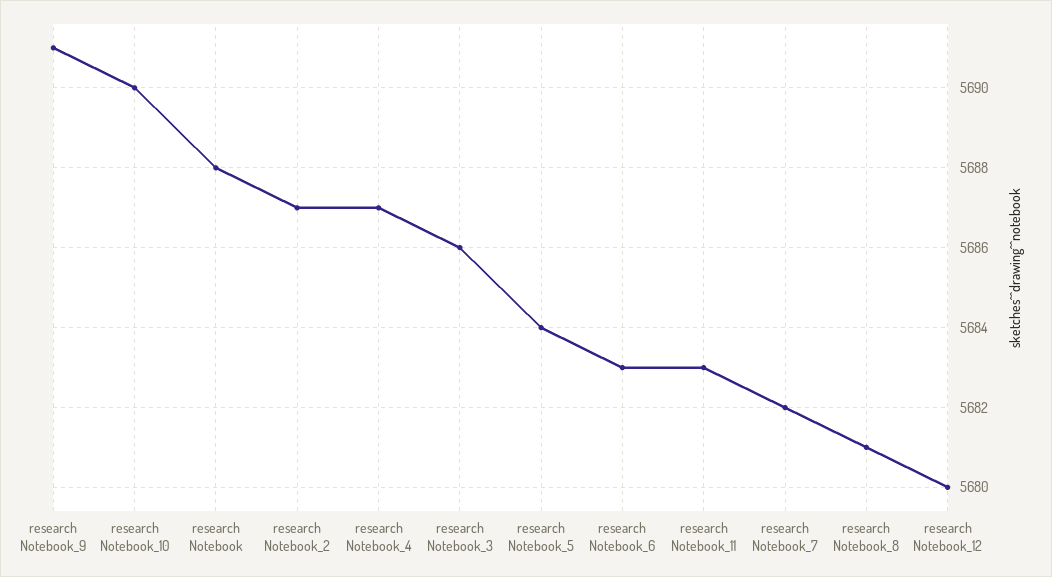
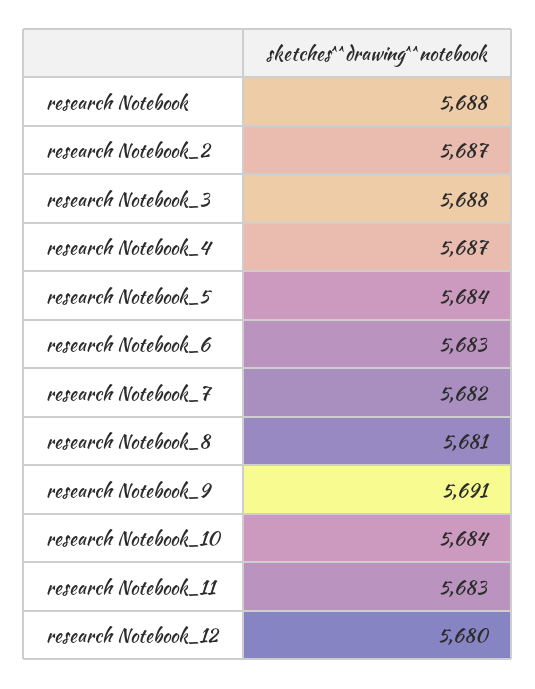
  {
    "research Notebook_9": 5691,
-   "research Notebook_10": 5690,
+   "research Notebook_10": 5684,
    "research Notebook": 5688,
    "research Notebook_2": 5687,
    "research Notebook_4": 5687,
-   "research Notebook_3": 5686,
+   "research Notebook_3": 5688,
    "research Notebook_5": 5684,
    "research Notebook_6": 5683,
    "research Notebook_11": 5683,
    "research Notebook_7": 5682,
    "research Notebook_8": 5681,
    "research Notebook_12": 5680
  }

